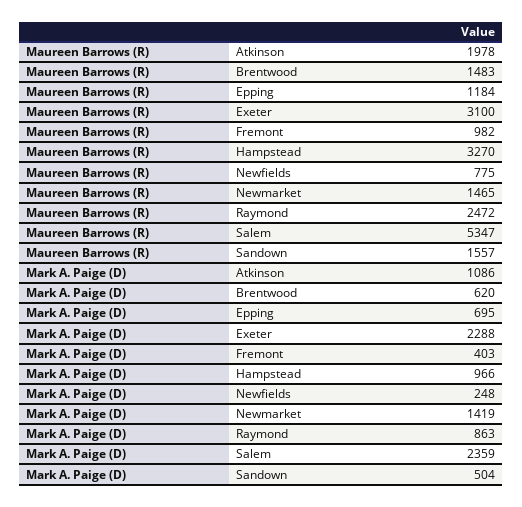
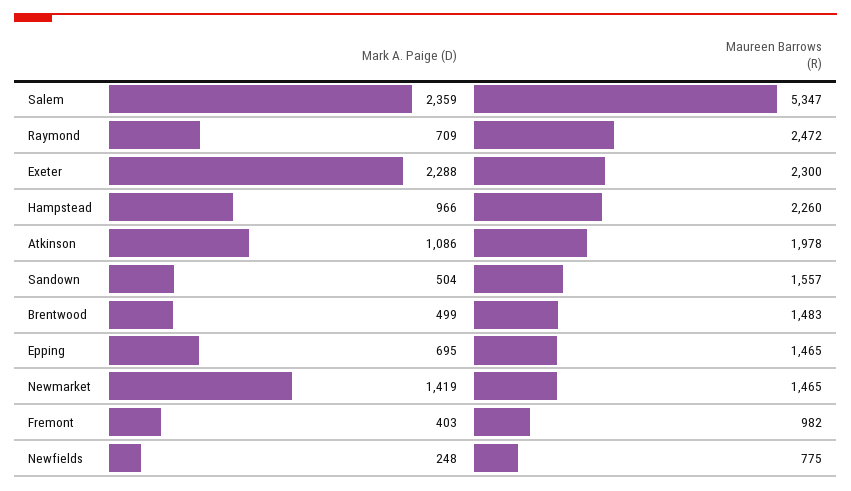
  {
    "Maureen Barrows (R)": {
      "Atkinson": 1978,
      "Brentwood": 1483,
-     "Epping": 1184,
+     "Epping": 1465,
-     "Exeter": 3100,
+     "Exeter": 2300,
      "Fremont": 982,
-     "Hampstead": 3270,
+     "Hampstead": 2260,
      "Newfields": 775,
      "Newmarket": 1465,
      "Raymond": 2472,
      "Salem": 5347,
      "Sandown": 1557
    },
    "Mark A. Paige (D)": {
      "Atkinson": 1086,
-     "Brentwood": 620,
+     "Brentwood": 499,
      "Epping": 695,
      "Exeter": 2288,
      "Fremont": 403,
      "Hampstead": 966,
      "Newfields": 248,
      "Newmarket": 1419,
-     "Raymond": 863,
+     "Raymond": 709,
      "Salem": 2359,
      "Sandown": 504
    }
  }

